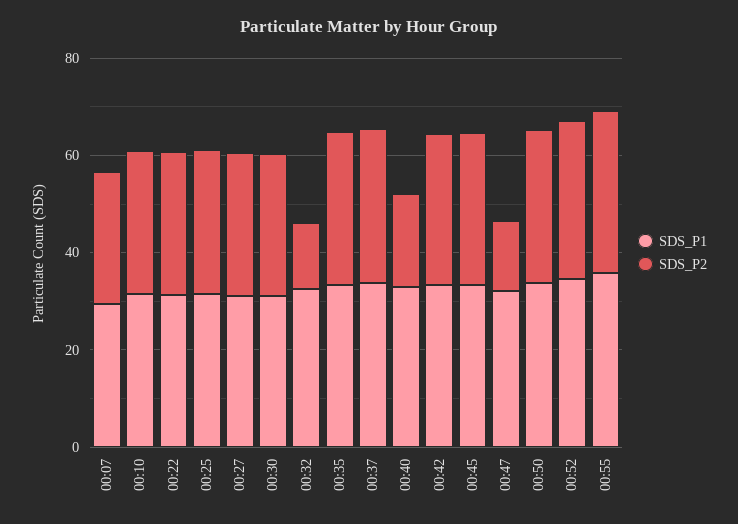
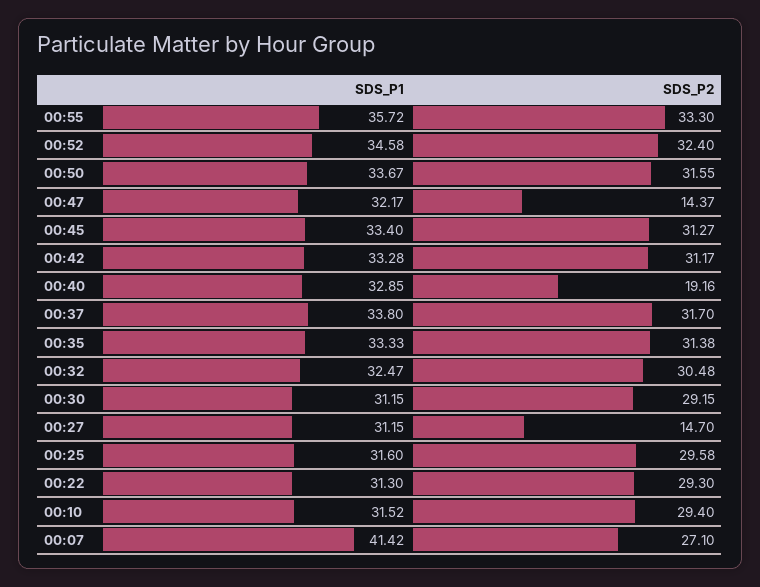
  {
    "SDS_P1": {
-     "00:07": 30,
+     "00:07": 41.42,
      "00:10": 31.52,
      "00:22": 31.3,
      "00:25": 31.6,
      "00:27": 31.15,
      "00:30": 31.15,
      "00:32": 32.47,
      "00:35": 33.33,
      "00:37": 33.8,
      "00:40": 32.85,
      "00:42": 33.28,
      "00:45": 33.4,
      "00:47": 32.17,
      "00:50": 33.67,
      "00:52": 34.58,
      "00:55": 35.72
    },
    "SDS_P2": {
      "00:07": 27.1,
      "00:10": 29.4,
      "00:22": 29.3,
      "00:25": 29.58,
-     "00:27": 30,
+     "00:27": 14.7,
      "00:30": 29.15,
-     "00:32": 15,
+     "00:32": 30.48,
      "00:35": 31.38,
      "00:37": 31.7,
      "00:40": 19.16,
      "00:42": 31.17,
      "00:45": 31.27,
      "00:47": 14.37,
      "00:50": 31.55,
      "00:52": 32.4,
      "00:55": 33.3
    }
  }

